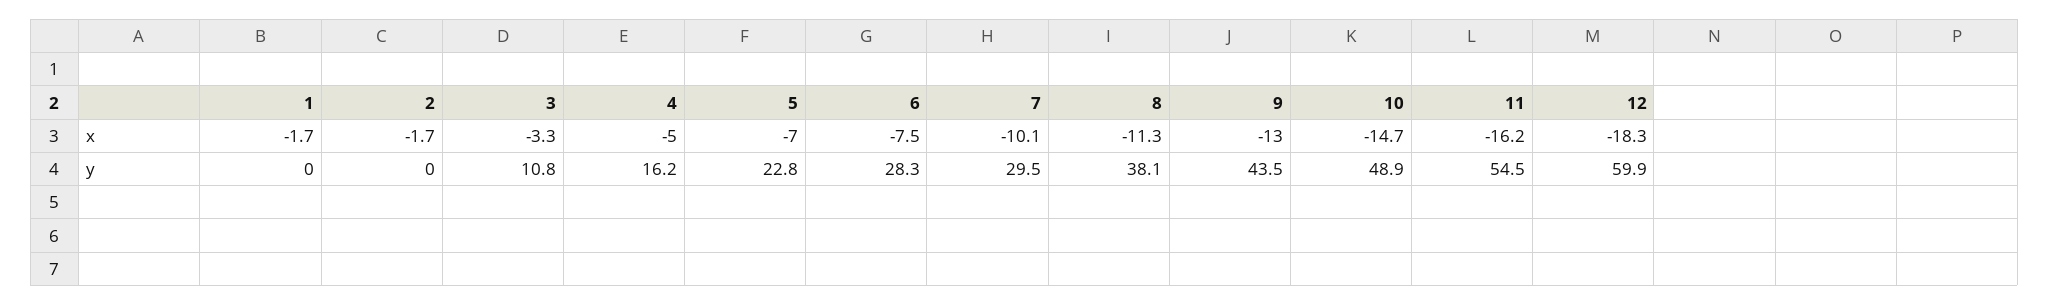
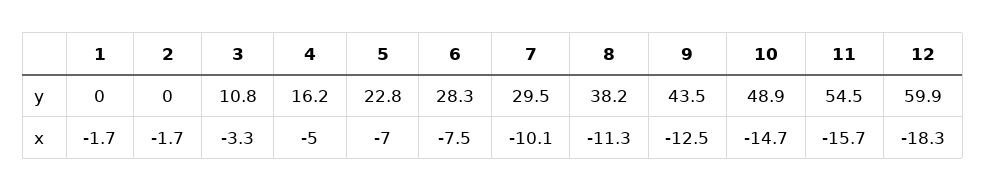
  {
    "1": {
      "x": -1.7,
      "y": 0
    },
    "2": {
      "x": -1.7,
      "y": 0
    },
    "3": {
      "x": -3.3,
      "y": 10.8
    },
    "4": {
      "x": -5,
      "y": 16.2
    },
    "5": {
      "x": -7,
      "y": 22.8
    },
    "6": {
      "x": -7.5,
      "y": 28.3
    },
    "7": {
      "x": -10.1,
      "y": 29.5
    },
    "8": {
      "x": -11.3,
-     "y": 38.1
+     "y": 38.2
    },
    "9": {
-     "x": -13,
+     "x": -12.5,
      "y": 43.5
    },
    "10": {
      "x": -14.7,
      "y": 48.9
    },
    "11": {
-     "x": -16.2,
+     "x": -15.7,
      "y": 54.5
    },
    "12": {
      "x": -18.3,
      "y": 59.9
    }
  }

